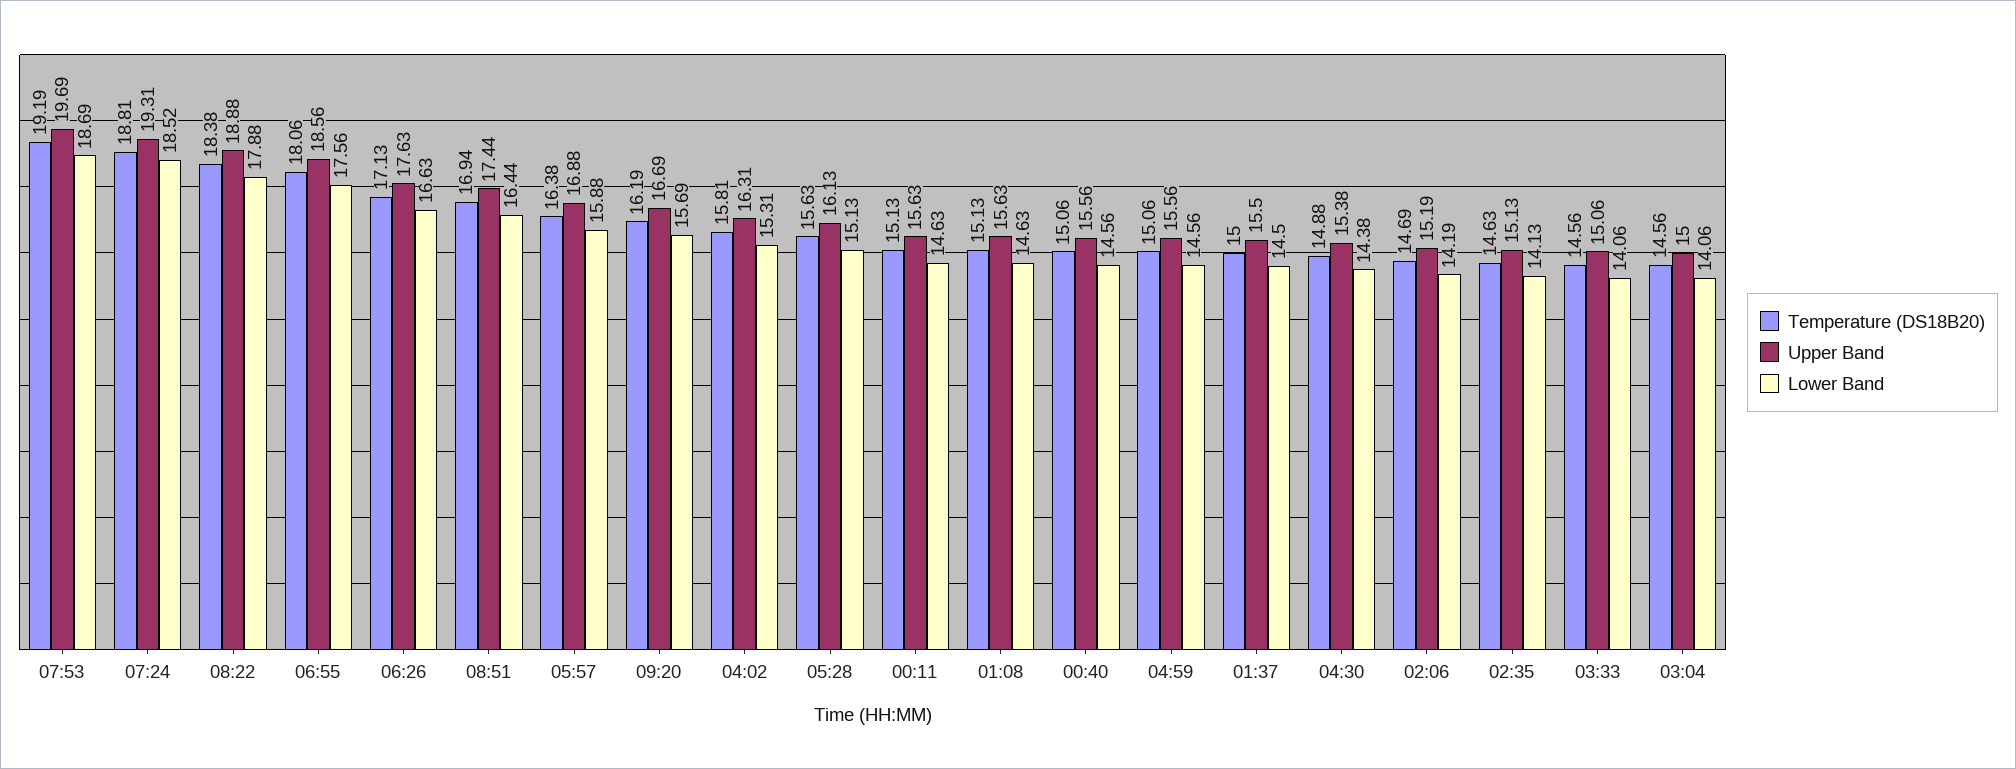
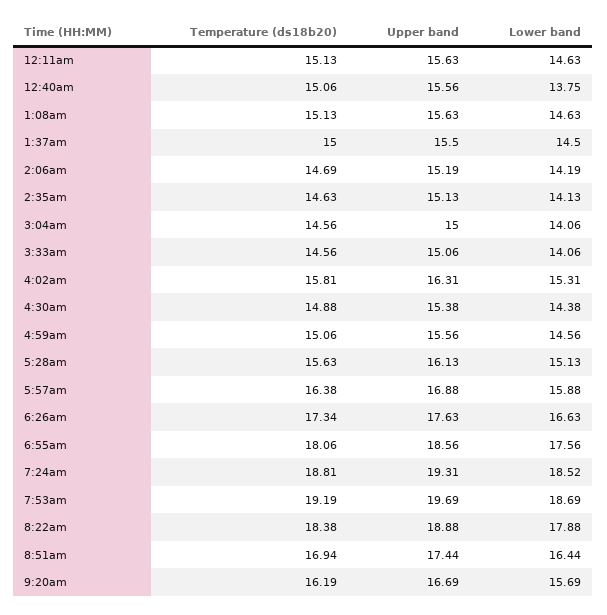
  {
    "Temperature (DS18B20)": {
      "07:53": 19.19,
      "07:24": 18.81,
      "08:22": 18.38,
      "06:55": 18.06,
-     "06:26": 17.13,
+     "06:26": 17.34,
      "08:51": 16.94,
      "05:57": 16.38,
      "09:20": 16.19,
      "04:02": 15.81,
      "05:28": 15.63,
      "00:11": 15.13,
      "01:08": 15.13,
      "00:40": 15.06,
      "04:59": 15.06,
      "01:37": 15,
      "04:30": 14.88,
      "02:06": 14.69,
      "02:35": 14.63,
      "03:33": 14.56,
      "03:04": 14.56
    },
    "Upper Band": {
      "07:53": 19.69,
      "07:24": 19.31,
      "08:22": 18.88,
      "06:55": 18.56,
      "06:26": 17.63,
      "08:51": 17.44,
      "05:57": 16.88,
      "09:20": 16.69,
      "04:02": 16.31,
      "05:28": 16.13,
      "00:11": 15.63,
      "01:08": 15.63,
      "00:40": 15.56,
      "04:59": 15.56,
      "01:37": 15.5,
      "04:30": 15.38,
      "02:06": 15.19,
      "02:35": 15.13,
      "03:33": 15.06,
      "03:04": 15
    },
    "Lower Band": {
      "07:53": 18.69,
      "07:24": 18.52,
      "08:22": 17.88,
      "06:55": 17.56,
      "06:26": 16.63,
      "08:51": 16.44,
      "05:57": 15.88,
      "09:20": 15.69,
      "04:02": 15.31,
      "05:28": 15.13,
      "00:11": 14.63,
      "01:08": 14.63,
-     "00:40": 14.56,
+     "00:40": 13.75,
      "04:59": 14.56,
      "01:37": 14.5,
      "04:30": 14.38,
      "02:06": 14.19,
      "02:35": 14.13,
      "03:33": 14.06,
      "03:04": 14.06
    }
  }

